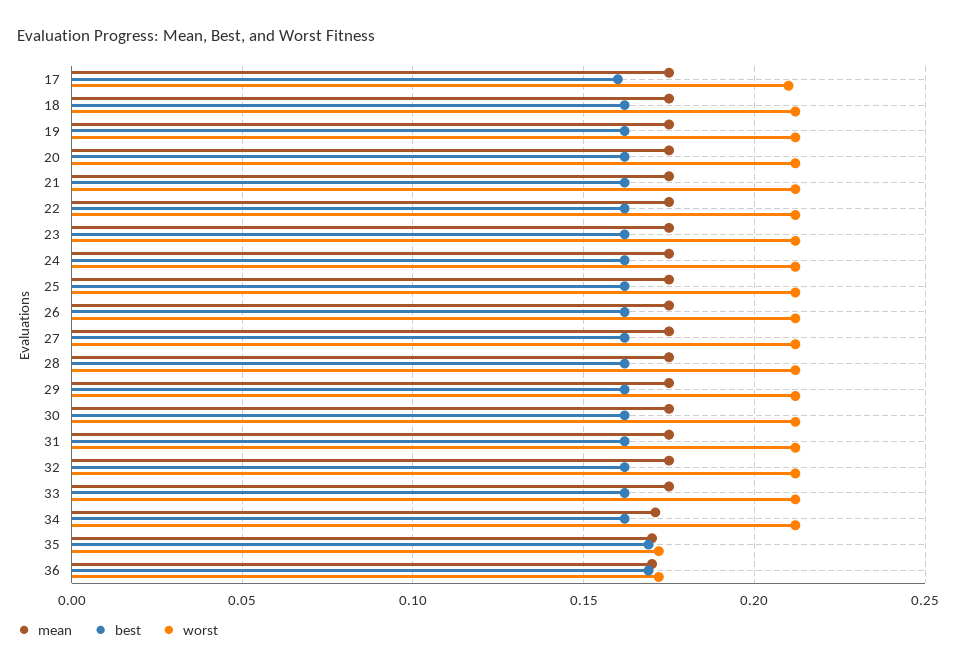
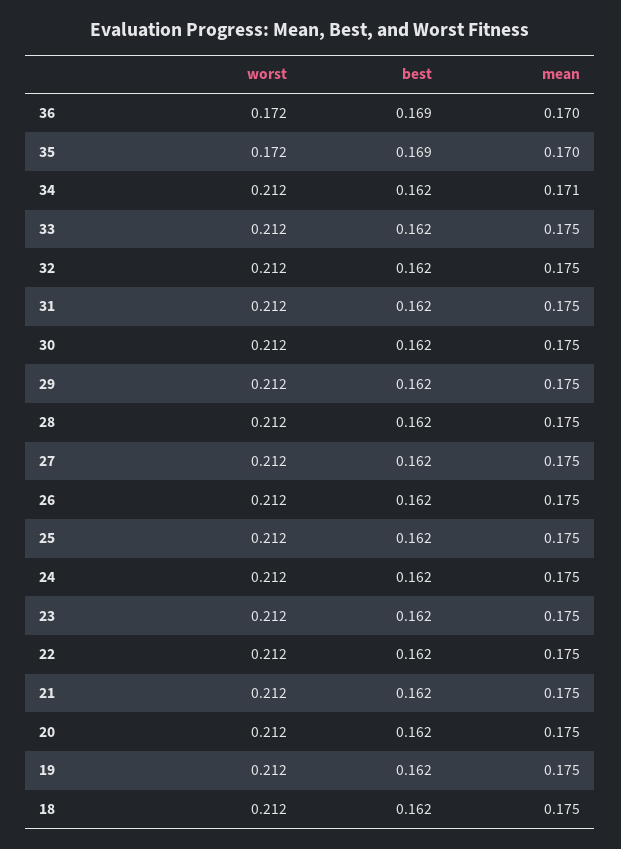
  {
    "mean": {
-     "17": 0.175,
      "18": 0.175,
      "19": 0.175,
      "20": 0.175,
      "21": 0.175,
      "22": 0.175,
      "23": 0.175,
      "24": 0.175,
      "25": 0.175,
      "26": 0.175,
      "27": 0.175,
      "28": 0.175,
      "29": 0.175,
      "30": 0.175,
      "31": 0.175,
      "32": 0.175,
      "33": 0.175,
      "34": 0.171,
      "35": 0.17,
      "36": 0.17
    },
    "best": {
-     "17": 0.16,
      "18": 0.162,
      "19": 0.162,
      "20": 0.162,
      "21": 0.162,
      "22": 0.162,
      "23": 0.162,
      "24": 0.162,
      "25": 0.162,
      "26": 0.162,
      "27": 0.162,
      "28": 0.162,
      "29": 0.162,
      "30": 0.162,
      "31": 0.162,
      "32": 0.162,
      "33": 0.162,
      "34": 0.162,
      "35": 0.169,
      "36": 0.169
    },
    "worst": {
-     "17": 0.21,
      "18": 0.212,
      "19": 0.212,
      "20": 0.212,
      "21": 0.212,
      "22": 0.212,
      "23": 0.212,
      "24": 0.212,
      "25": 0.212,
      "26": 0.212,
      "27": 0.212,
      "28": 0.212,
      "29": 0.212,
      "30": 0.212,
      "31": 0.212,
      "32": 0.212,
      "33": 0.212,
      "34": 0.212,
      "35": 0.172,
      "36": 0.172
    }
  }

